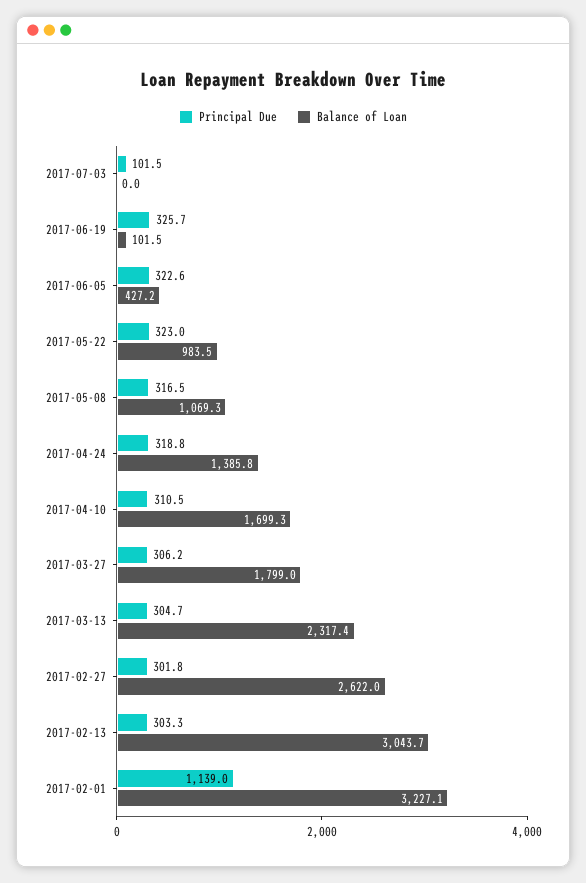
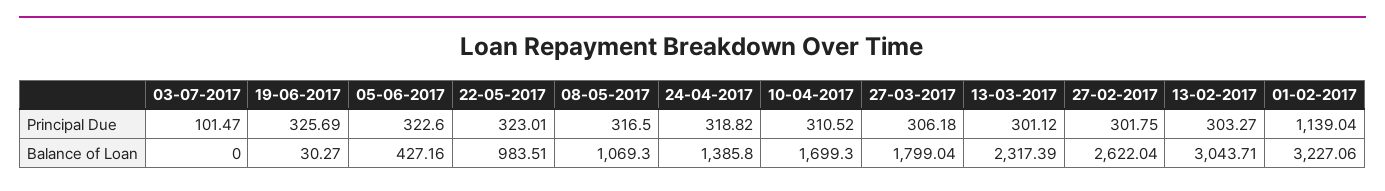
  {
    "Principal Due": {
      "2017-07-03": 101.47,
      "2017-06-19": 325.69,
      "2017-06-05": 322.6,
      "2017-05-22": 323.01,
      "2017-05-08": 316.5,
      "2017-04-24": 318.82,
      "2017-04-10": 310.52,
      "2017-03-27": 306.18,
-     "2017-03-13": 304.7,
+     "2017-03-13": 301.12,
      "2017-02-27": 301.75,
      "2017-02-13": 303.27,
      "2017-02-01": 1139.04
    },
    "Balance of Loan": {
      "2017-07-03": 0,
-     "2017-06-19": 101.5,
+     "2017-06-19": 30.27,
      "2017-06-05": 427.16,
      "2017-05-22": 983.51,
      "2017-05-08": 1069.3,
      "2017-04-24": 1385.8,
      "2017-04-10": 1699.3,
      "2017-03-27": 1799.04,
      "2017-03-13": 2317.39,
      "2017-02-27": 2622.04,
      "2017-02-13": 3043.71,
      "2017-02-01": 3227.06
    }
  }

